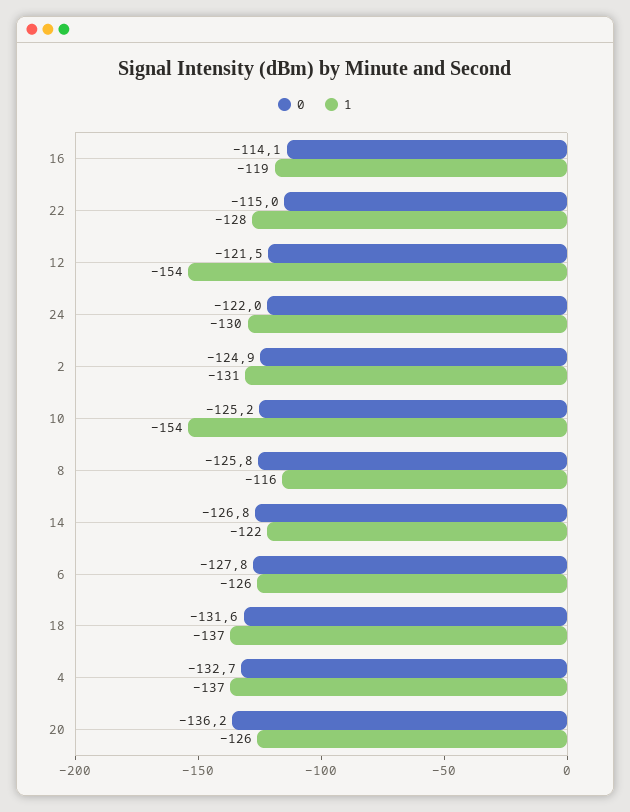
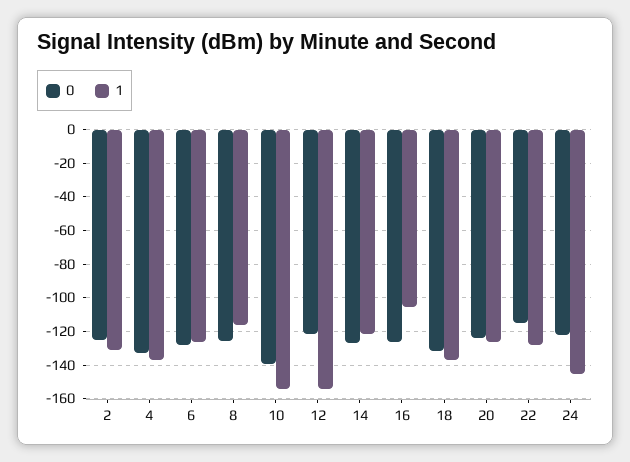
  {
    "0": {
-     "16": -114.1,
+     "16": -125,
      "22": -115,
      "12": -121.5,
      "24": -122,
      "2": -124.9,
-     "10": -125.2,
+     "10": -140,
      "8": -125.8,
      "14": -126.8,
      "6": -127.8,
      "18": -131.6,
      "4": -132.7,
-     "20": -136.2
+     "20": -125
    },
    "1": {
-     "16": -119,
+     "16": -105,
      "22": -128,
      "12": -154,
-     "24": -130,
+     "24": -145,
      "2": -131,
      "10": -154,
      "8": -116,
      "14": -122,
      "6": -126,
      "18": -137,
      "4": -137,
      "20": -126
    }
  }

